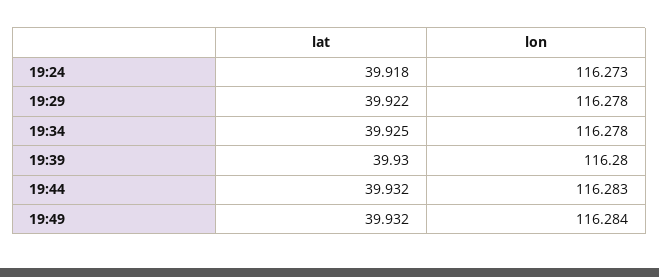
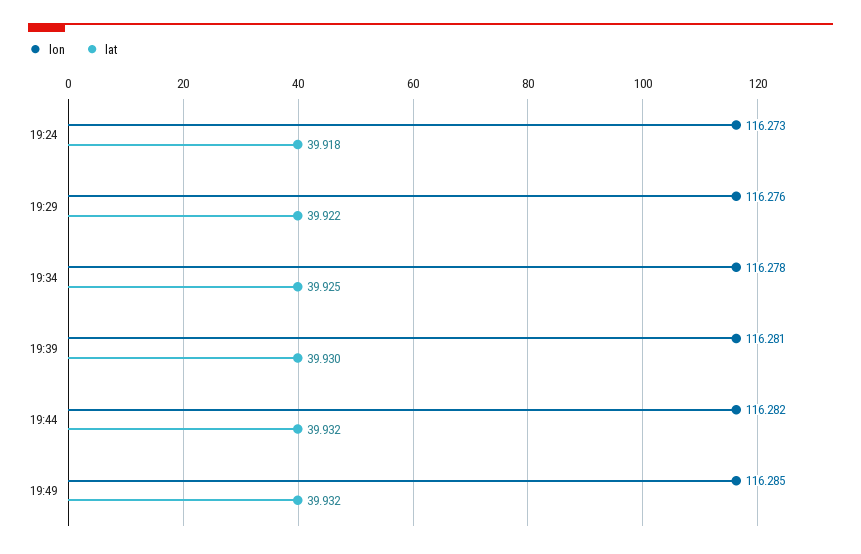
  {
    "lat": {
      "19:24": 39.918,
      "19:29": 39.922,
      "19:34": 39.925,
      "19:39": 39.93,
      "19:44": 39.932,
      "19:49": 39.932
    },
    "lon": {
      "19:24": 116.273,
-     "19:29": 116.278,
+     "19:29": 116.276,
      "19:34": 116.278,
-     "19:39": 116.28,
+     "19:39": 116.281,
-     "19:44": 116.283,
+     "19:44": 116.282,
-     "19:49": 116.284
+     "19:49": 116.285
    }
  }

